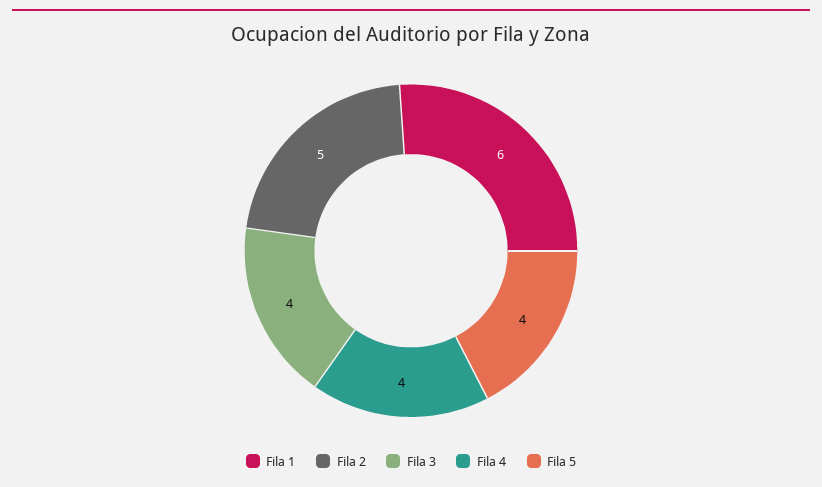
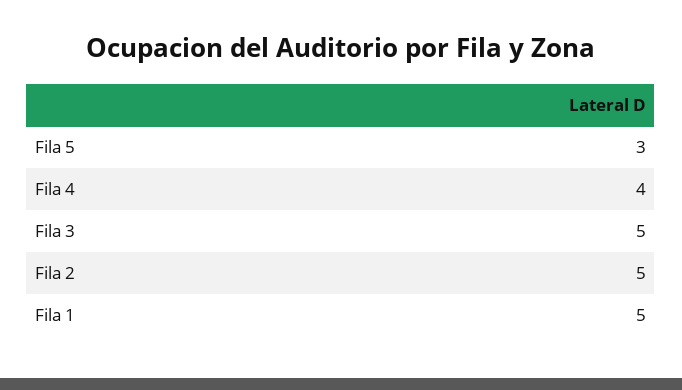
  {
-   "Fila 1": 6,
+   "Fila 1": 5,
    "Fila 2": 5,
-   "Fila 3": 4,
+   "Fila 3": 5,
    "Fila 4": 4,
-   "Fila 5": 4
+   "Fila 5": 3
  }

